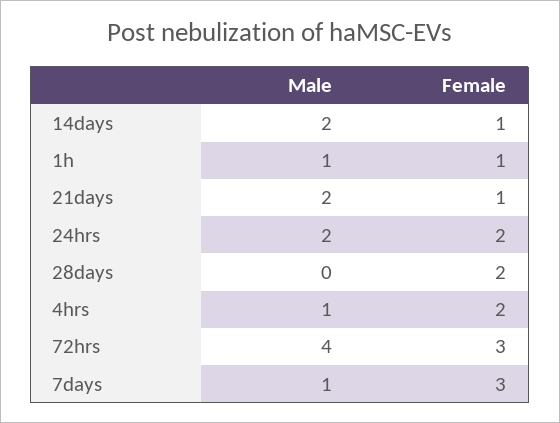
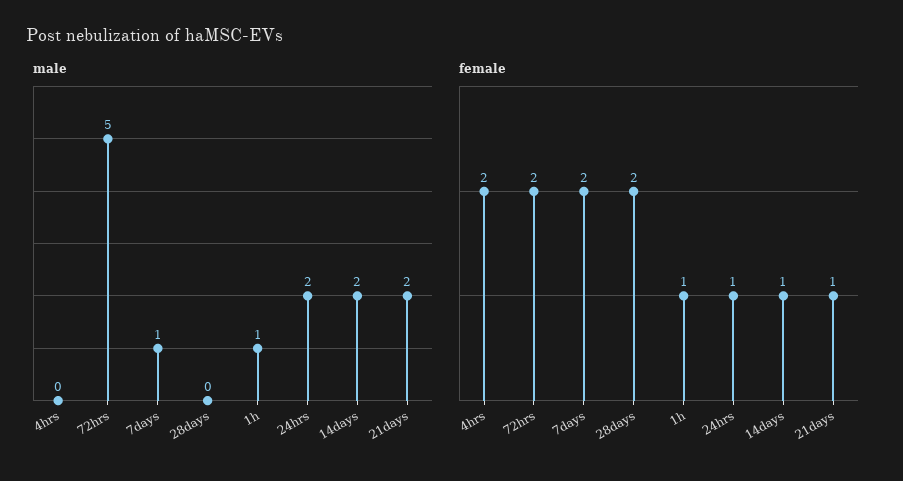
  {
    "Male": {
      "14days": 2,
      "1h": 1,
      "21days": 2,
      "24hrs": 2,
      "28days": 0,
-     "4hrs": 1,
+     "4hrs": 0,
-     "72hrs": 4,
+     "72hrs": 5,
      "7days": 1
    },
    "Female": {
      "14days": 1,
      "1h": 1,
      "21days": 1,
-     "24hrs": 2,
+     "24hrs": 1,
      "28days": 2,
      "4hrs": 2,
-     "72hrs": 3,
+     "72hrs": 2,
-     "7days": 3
+     "7days": 2
    }
  }

